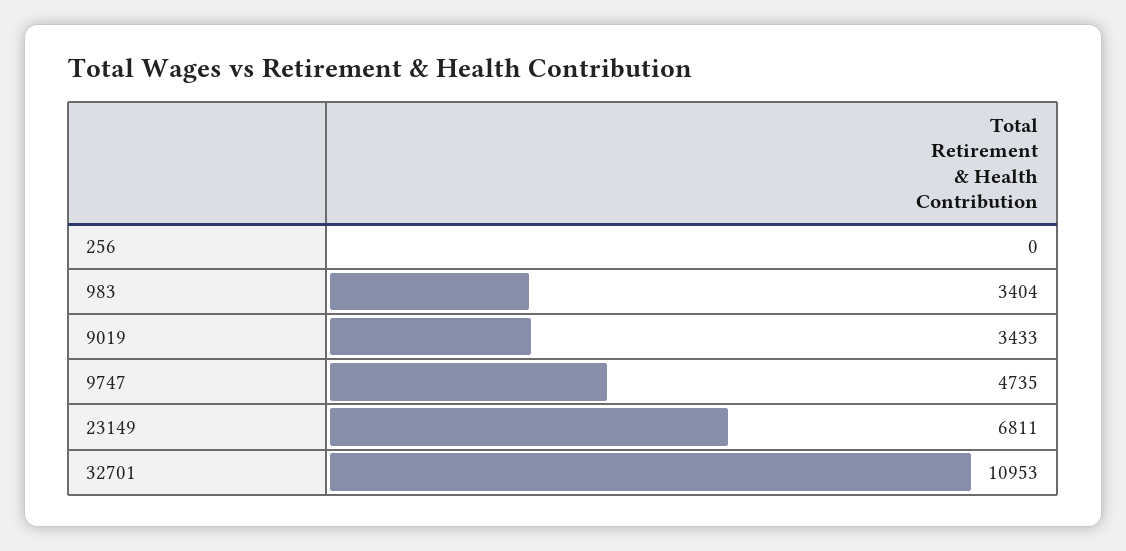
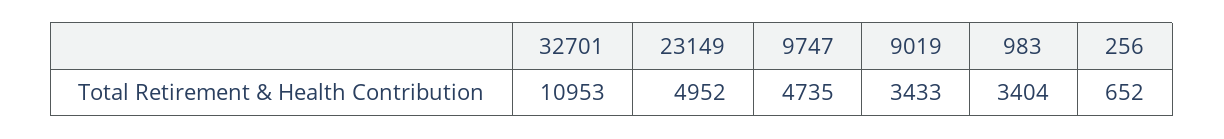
  {
-   "256": 0,
+   "256": 652,
    "983": 3404,
    "9019": 3433,
    "9747": 4735,
-   "23149": 6811,
+   "23149": 4952,
    "32701": 10953
  }

